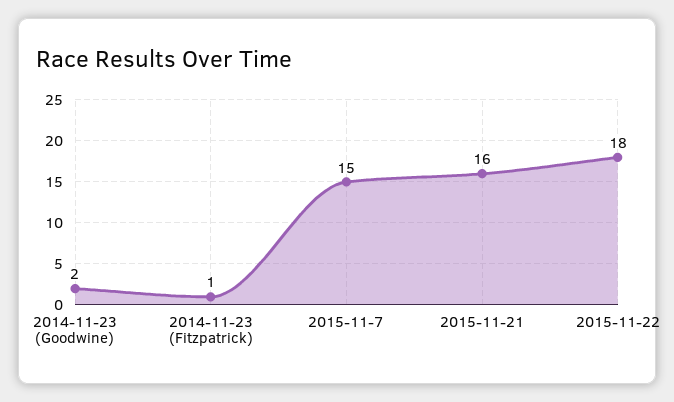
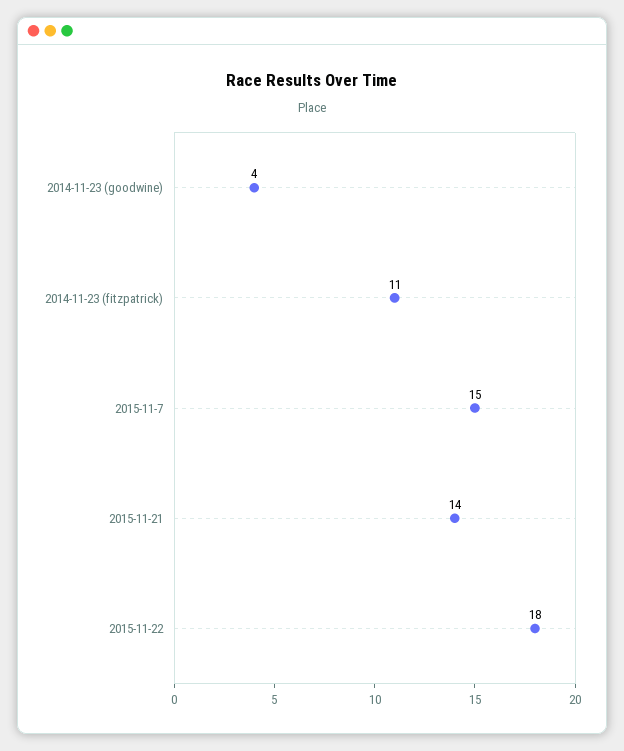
  {
-   "2014-11-23 (Goodwine)": 2,
+   "2014-11-23 (Goodwine)": 4,
-   "2014-11-23 (Fitzpatrick)": 1,
+   "2014-11-23 (Fitzpatrick)": 11,
    "2015-11-7": 15,
-   "2015-11-21": 16,
+   "2015-11-21": 14,
    "2015-11-22": 18
  }

